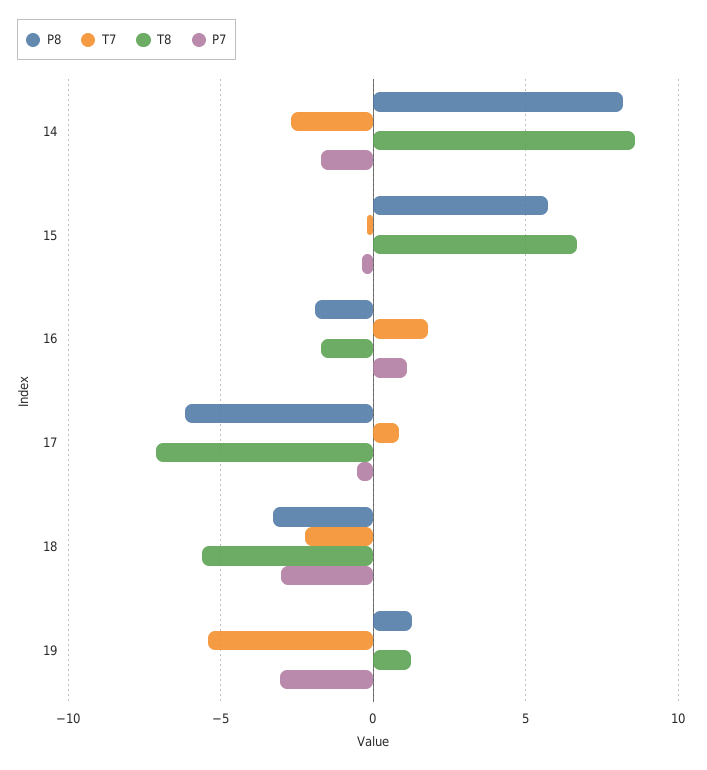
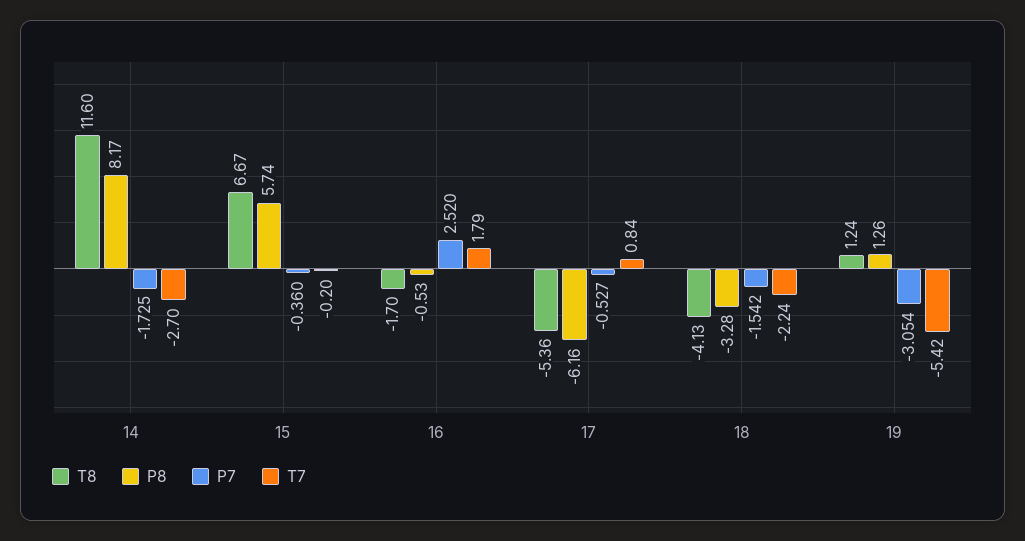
  {
    "P8": {
      "14": 8.17,
      "15": 5.74,
-     "16": -2,
+     "16": -0.53,
      "17": -6.16,
      "18": -3.28,
      "19": 1.26
    },
    "T7": {
      "14": -2.7,
      "15": -0.2,
      "16": 1.79,
      "17": 0.84,
      "18": -2.24,
      "19": -5.42
    },
    "T8": {
-     "14": 8.5,
+     "14": 11.6,
      "15": 6.67,
      "16": -1.7,
-     "17": -7,
+     "17": -5.36,
-     "18": -5.5,
+     "18": -4.13,
      "19": 1.24
    },
    "P7": {
      "14": -1.725,
      "15": -0.36,
-     "16": 1,
+     "16": 2.52,
      "17": -0.527,
-     "18": -3,
+     "18": -1.542,
      "19": -3.054
    }
  }

